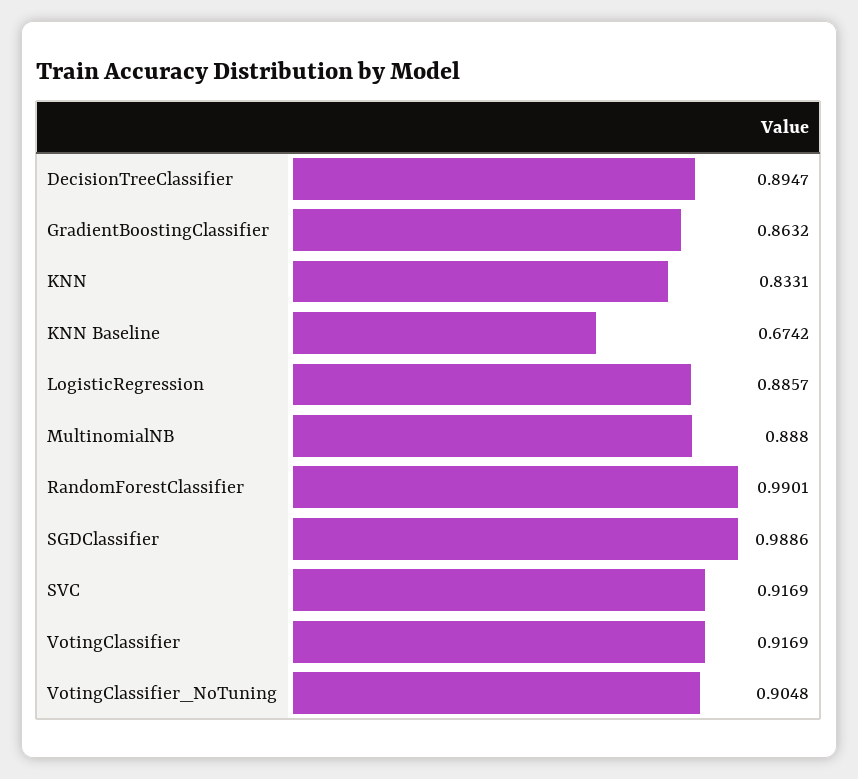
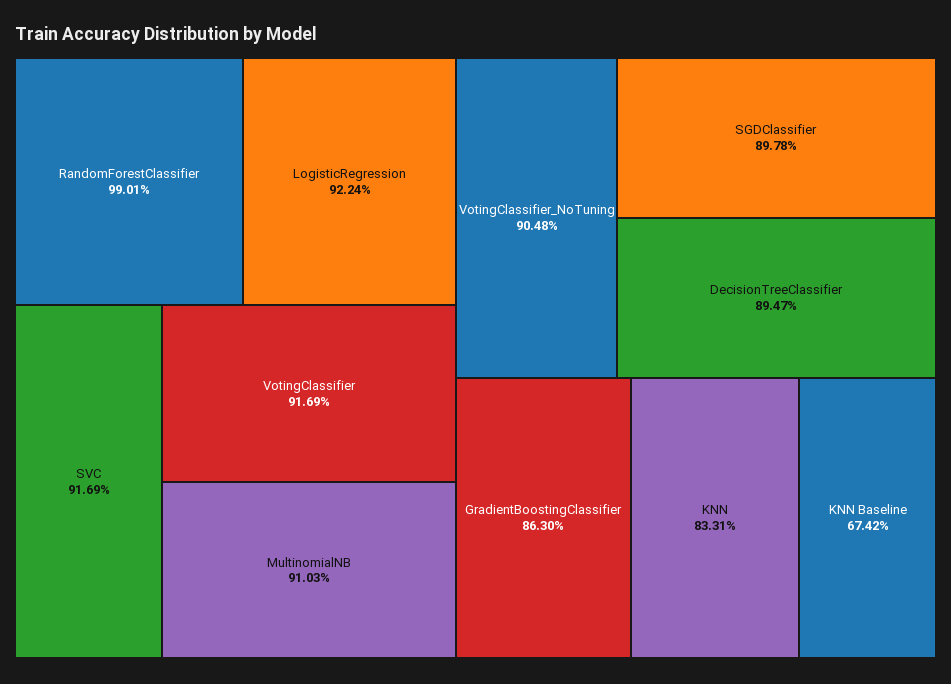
  {
    "DecisionTreeClassifier": 0.8947,
-   "GradientBoostingClassifier": 0.8632,
+   "GradientBoostingClassifier": 0.863,
    "KNN": 0.8331,
    "KNN Baseline": 0.6742,
-   "LogisticRegression": 0.8857,
+   "LogisticRegression": 0.9224,
-   "MultinomialNB": 0.888,
+   "MultinomialNB": 0.9103,
    "RandomForestClassifier": 0.9901,
-   "SGDClassifier": 0.9886,
+   "SGDClassifier": 0.8978,
    "SVC": 0.9169,
    "VotingClassifier": 0.9169,
    "VotingClassifier_NoTuning": 0.9048
  }

